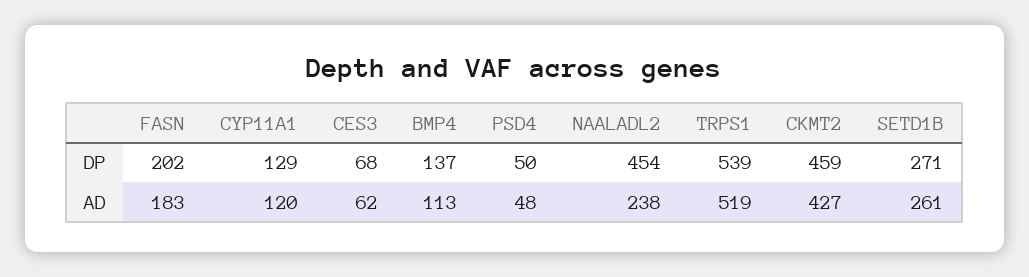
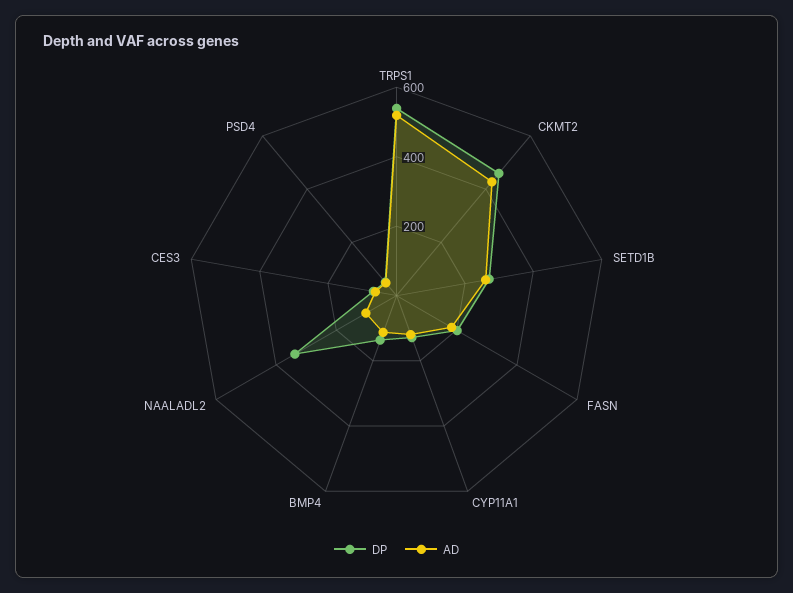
  {
    "DP": {
      "FASN": 202,
      "CYP11A1": 129,
      "CES3": 68,
      "BMP4": 137,
      "PSD4": 50,
-     "NAALADL2": 454,
+     "NAALADL2": 350,
      "TRPS1": 539,
      "CKMT2": 459,
      "SETD1B": 271
    },
    "AD": {
      "FASN": 183,
      "CYP11A1": 120,
      "CES3": 62,
      "BMP4": 113,
      "PSD4": 48,
-     "NAALADL2": 238,
+     "NAALADL2": 100,
      "TRPS1": 519,
      "CKMT2": 427,
      "SETD1B": 261
    }
  }

